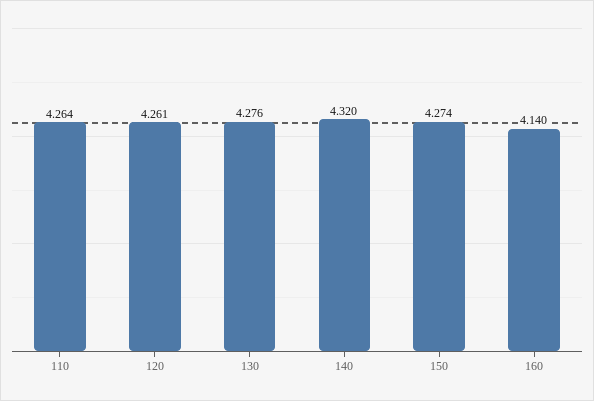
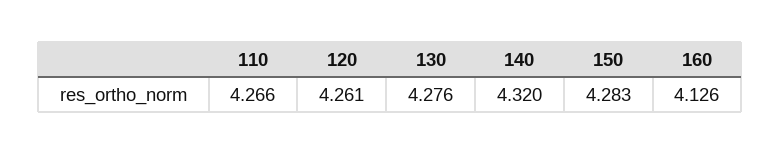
  {
-   "110": 4.264,
+   "110": 4.266,
    "120": 4.261,
    "130": 4.276,
    "140": 4.32,
-   "150": 4.274,
+   "150": 4.283,
-   "160": 4.14
+   "160": 4.126
  }

